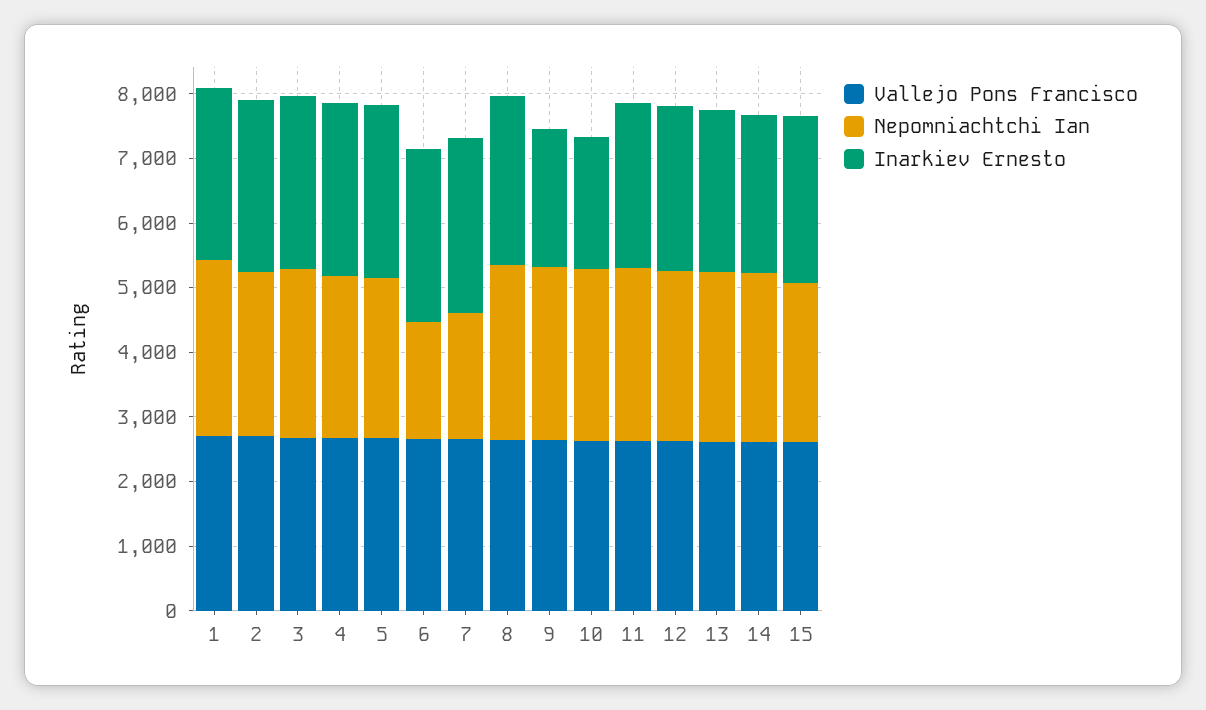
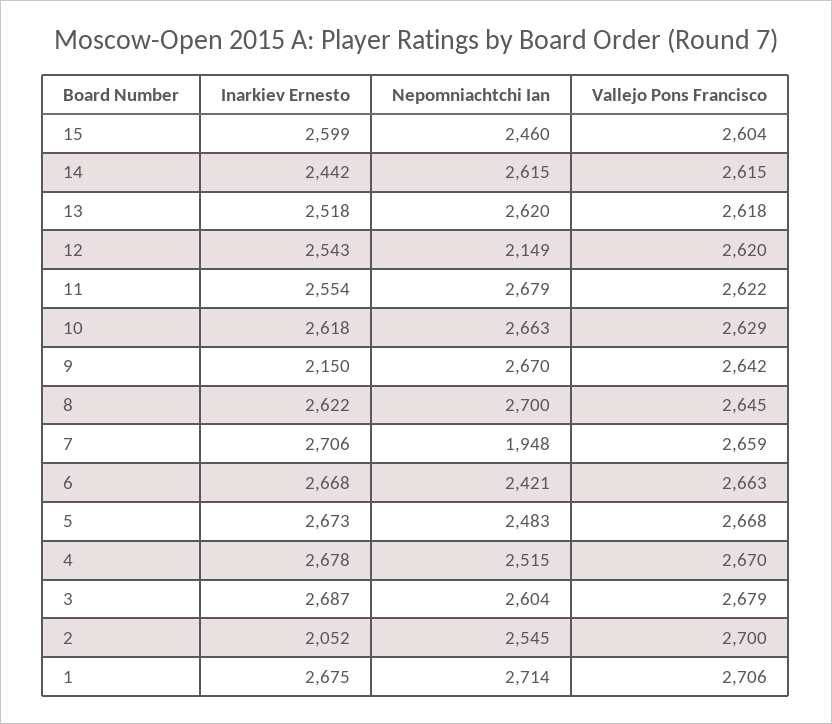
  {
    "Vallejo Pons Francisco": {
      "1": 2706,
      "2": 2700,
      "3": 2679,
      "4": 2670,
      "5": 2668,
      "6": 2663,
      "7": 2659,
      "8": 2645,
      "9": 2642,
      "10": 2629,
      "11": 2622,
      "12": 2620,
      "13": 2618,
      "14": 2615,
      "15": 2604
    },
    "Nepomniachtchi Ian": {
      "1": 2714,
      "2": 2545,
      "3": 2604,
      "4": 2515,
      "5": 2483,
-     "6": 1800,
+     "6": 2421,
      "7": 1948,
      "8": 2700,
      "9": 2670,
      "10": 2663,
      "11": 2679,
-     "12": 2600,
+     "12": 2149,
      "13": 2620,
      "14": 2615,
      "15": 2460
    },
    "Inarkiev Ernesto": {
      "1": 2675,
-     "2": 2600,
+     "2": 2052,
      "3": 2687,
      "4": 2678,
      "5": 2673,
      "6": 2668,
      "7": 2706,
      "8": 2622,
      "9": 2150,
-     "10": 2000,
+     "10": 2618,
      "11": 2554,
      "12": 2543,
      "13": 2518,
      "14": 2442,
      "15": 2599
    }
  }

